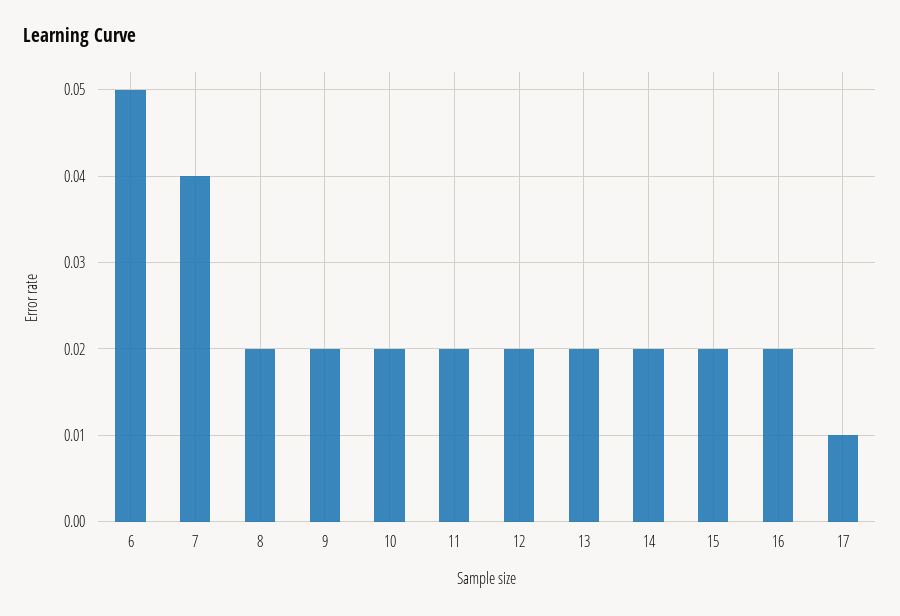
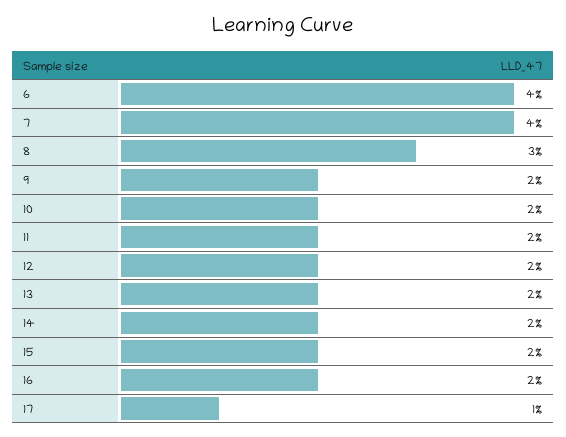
  {
-   "6": 0.05,
+   "6": 0.04,
    "7": 0.04,
-   "8": 0.02,
+   "8": 0.03,
    "9": 0.02,
    "10": 0.02,
    "11": 0.02,
    "12": 0.02,
    "13": 0.02,
    "14": 0.02,
    "15": 0.02,
    "16": 0.02,
    "17": 0.01
  }

